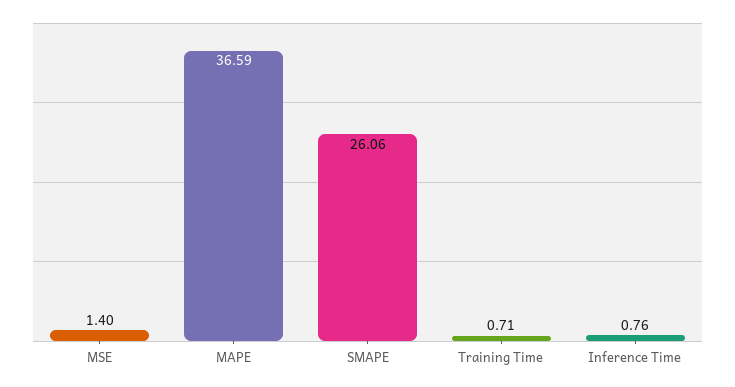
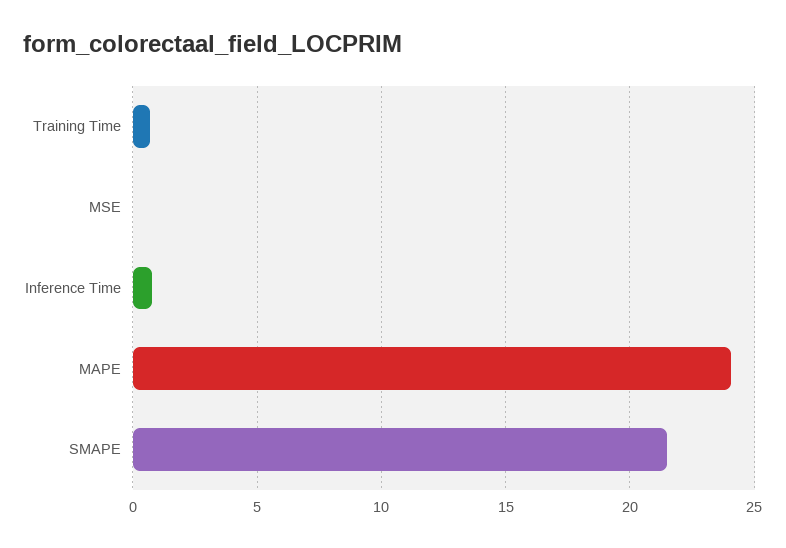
  {
-   "MSE": 1.4,
+   "MSE": 0,
-   "MAPE": 36.59,
+   "MAPE": 24,
-   "SMAPE": 26.06,
+   "SMAPE": 21.5,
    "Training Time": 0.71,
    "Inference Time": 0.76
  }

